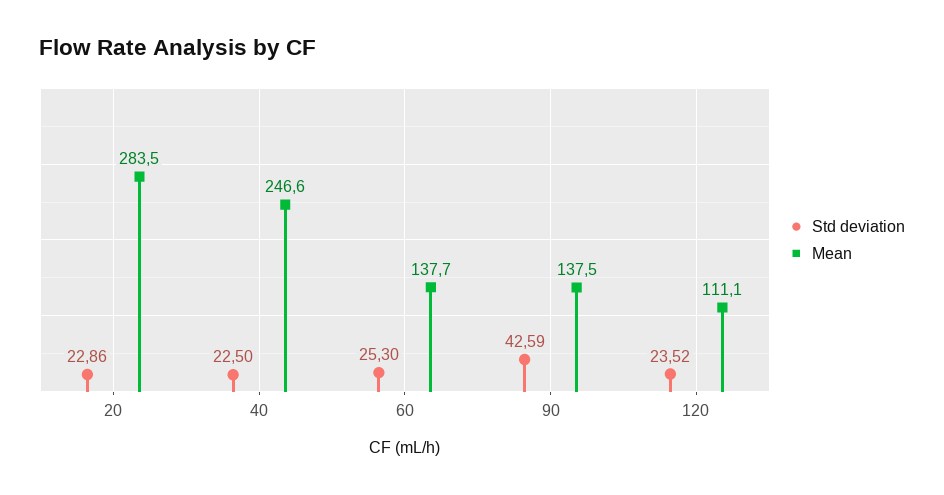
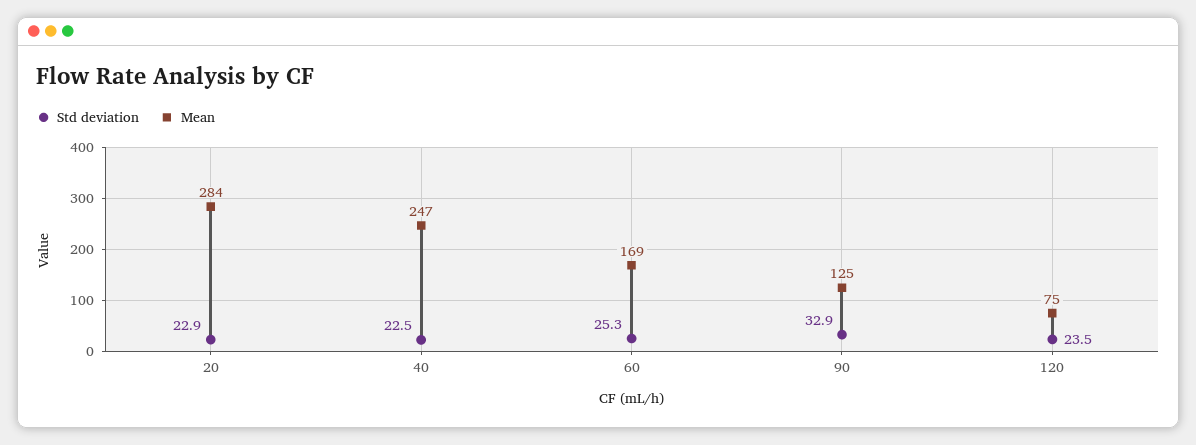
  {
    "Std deviation": {
      "20": 22.86,
      "40": 22.5,
      "60": 25.3,
-     "90": 42.59,
+     "90": 32.9,
      "120": 23.52
    },
    "Mean": {
      "20": 283.5,
      "40": 246.6,
-     "60": 137.7,
+     "60": 169,
-     "90": 137.5,
+     "90": 125,
-     "120": 111.1
+     "120": 75
    }
  }

